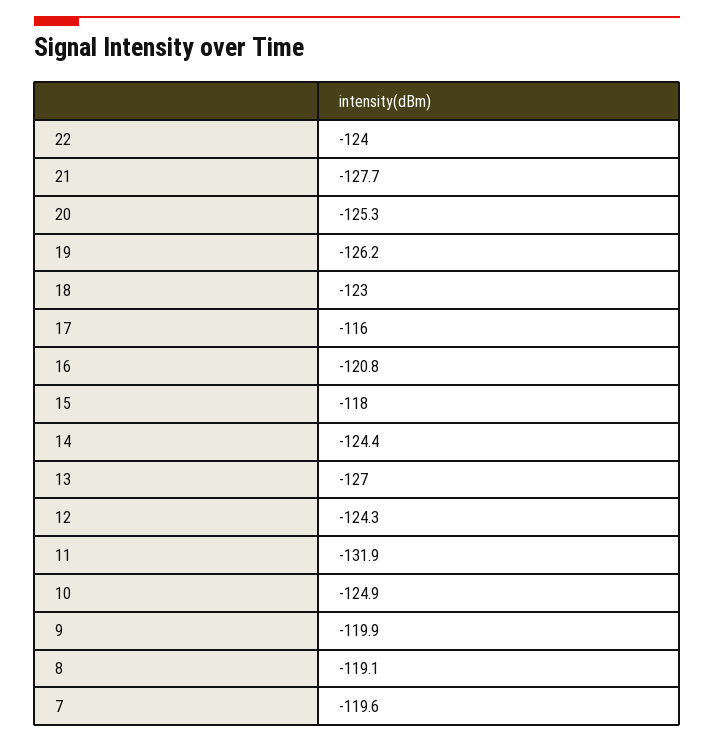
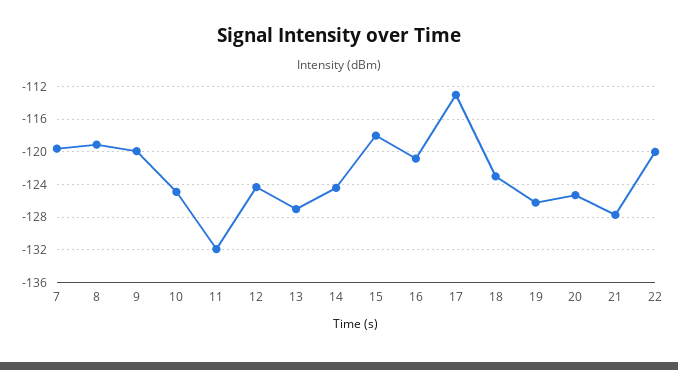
  {
-   "22": -124,
+   "22": -120,
    "21": -127.7,
    "20": -125.3,
    "19": -126.2,
    "18": -123,
-   "17": -116,
+   "17": -113,
    "16": -120.8,
    "15": -118,
    "14": -124.4,
    "13": -127,
    "12": -124.3,
    "11": -131.9,
    "10": -124.9,
    "9": -119.9,
    "8": -119.1,
    "7": -119.6
  }

